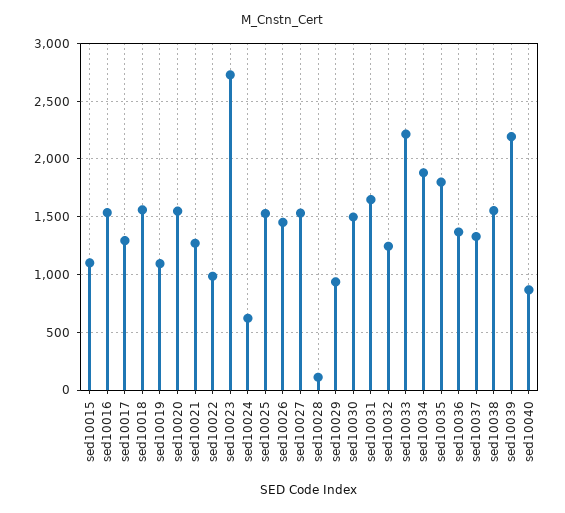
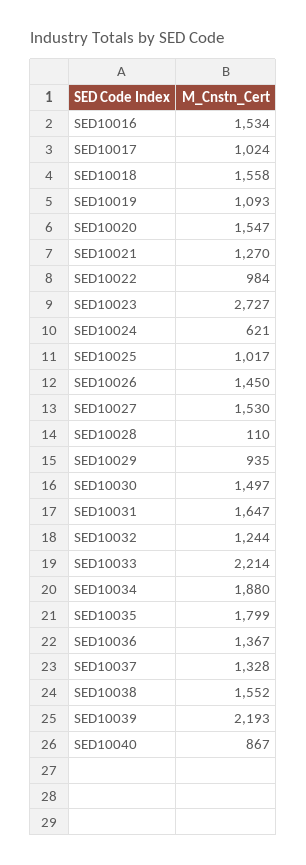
  {
-   "sed10015": 1100,
    "sed10016": 1534,
-   "sed10017": 1300,
+   "sed10017": 1024,
    "sed10018": 1558,
    "sed10019": 1093,
    "sed10020": 1547,
    "sed10021": 1270,
    "sed10022": 984,
    "sed10023": 2727,
    "sed10024": 621,
-   "sed10025": 1500,
+   "sed10025": 1017,
    "sed10026": 1450,
    "sed10027": 1530,
    "sed10028": 110,
    "sed10029": 935,
    "sed10030": 1497,
    "sed10031": 1647,
    "sed10032": 1244,
    "sed10033": 2214,
    "sed10034": 1880,
    "sed10035": 1799,
    "sed10036": 1367,
    "sed10037": 1328,
    "sed10038": 1552,
    "sed10039": 2193,
    "sed10040": 867
  }

